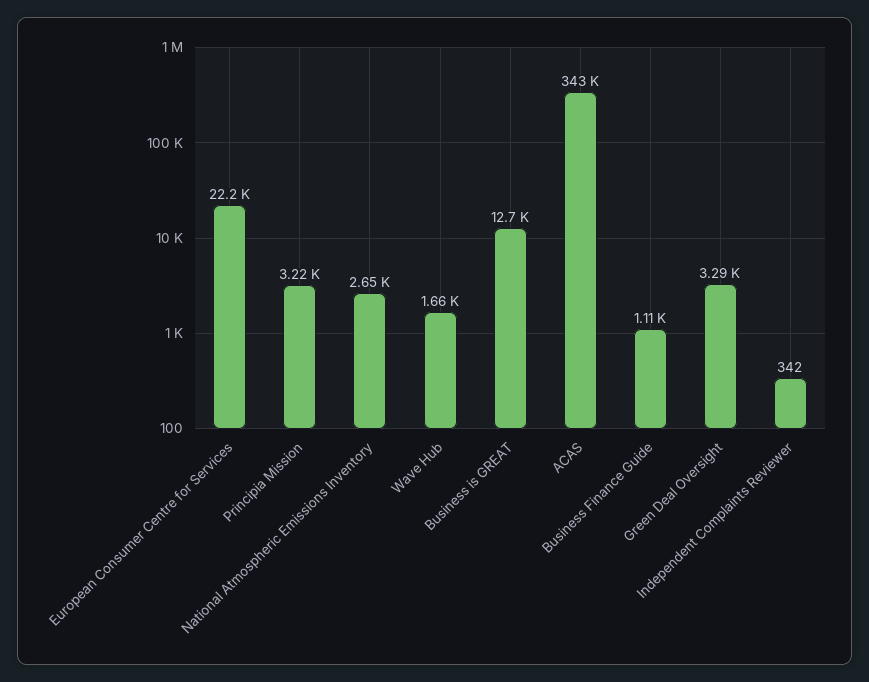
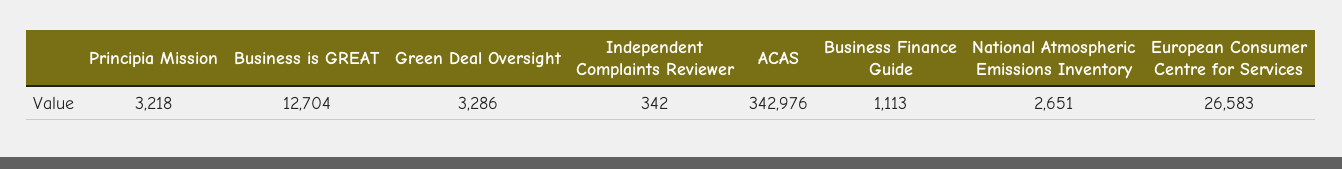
  {
-   "European Consumer Centre for Services": 22200,
+   "European Consumer Centre for Services": 26583,
    "Principia Mission": 3218,
    "National Atmospheric Emissions Inventory": 2651,
-   "Wave Hub": 1660,
    "Business is GREAT": 12704,
    "ACAS": 342976,
    "Business Finance Guide": 1113,
    "Green Deal Oversight": 3286,
    "Independent Complaints Reviewer": 342
  }

